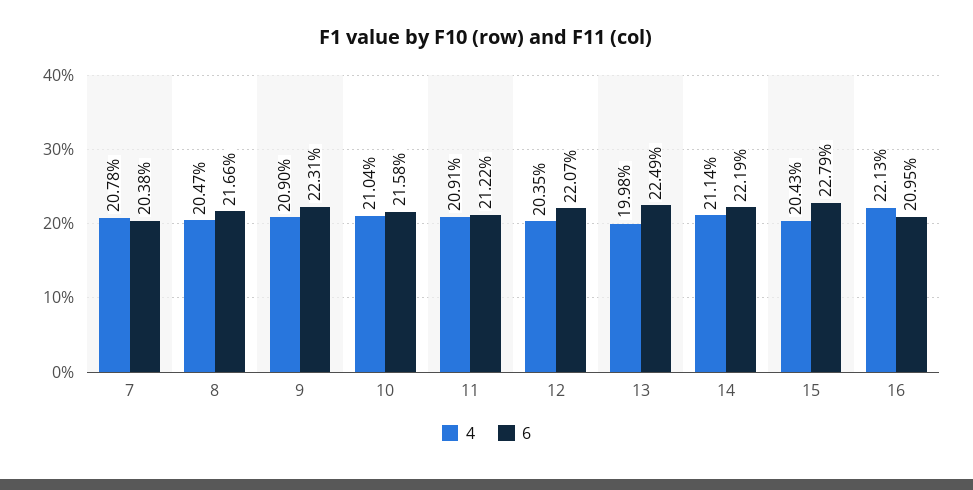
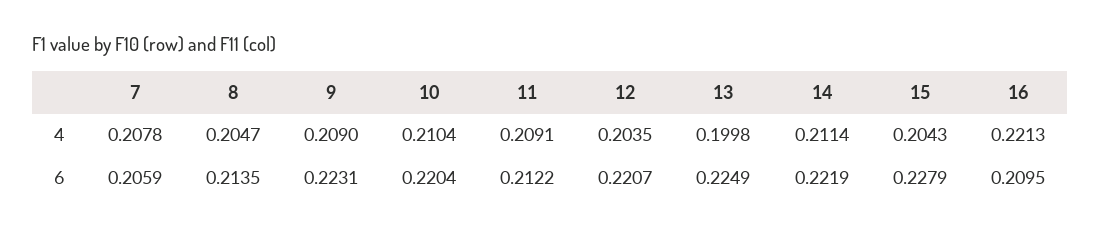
  {
    "4": {
      "7": 0.2078,
      "8": 0.2047,
      "9": 0.209,
      "10": 0.2104,
      "11": 0.2091,
      "12": 0.2035,
      "13": 0.1998,
      "14": 0.2114,
      "15": 0.2043,
      "16": 0.2213
    },
    "6": {
-     "7": 0.2038,
+     "7": 0.2059,
-     "8": 0.2166,
+     "8": 0.2135,
      "9": 0.2231,
-     "10": 0.2158,
+     "10": 0.2204,
      "11": 0.2122,
      "12": 0.2207,
      "13": 0.2249,
      "14": 0.2219,
      "15": 0.2279,
      "16": 0.2095
    }
  }

